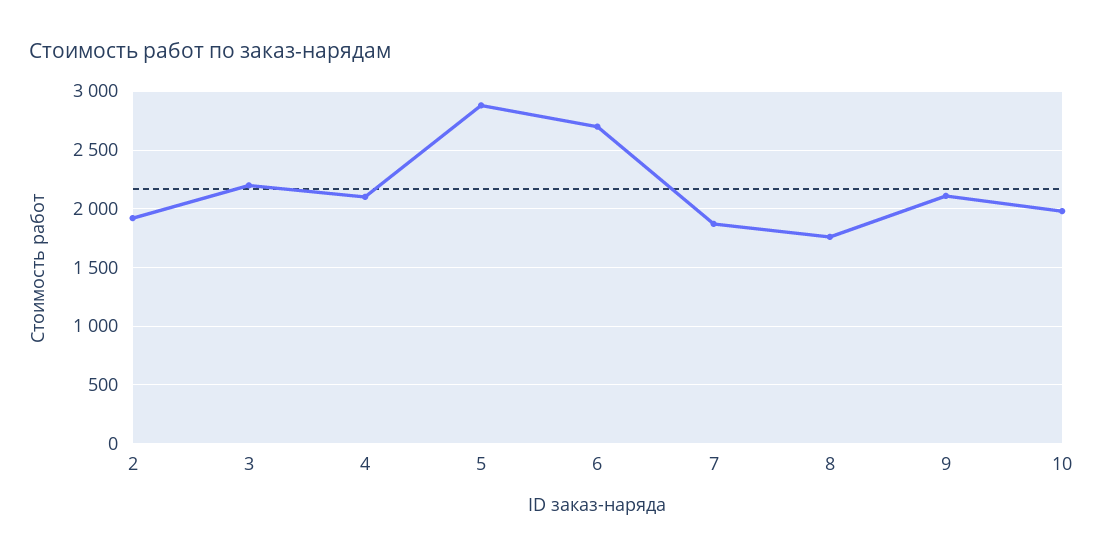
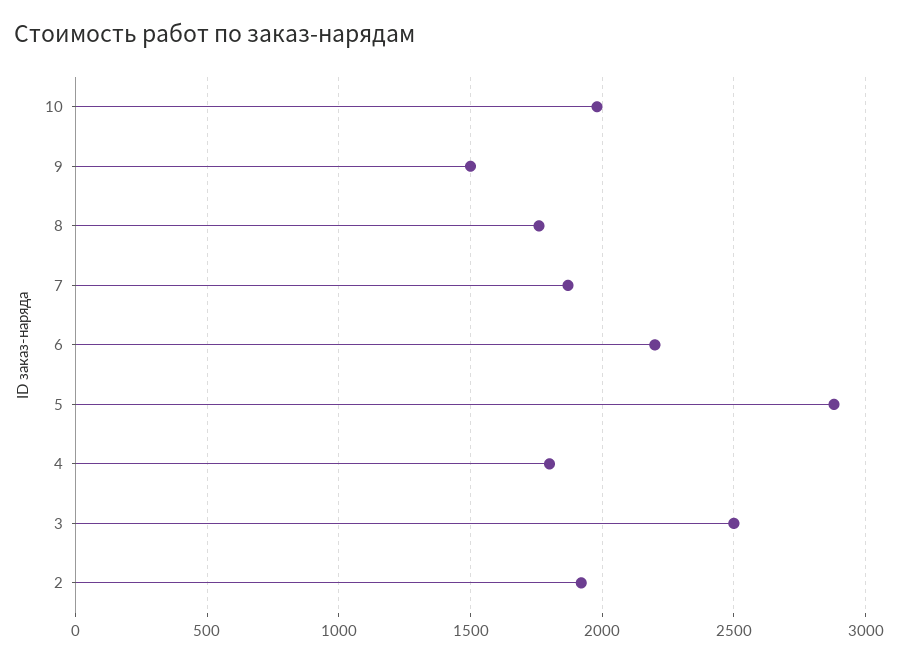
  {
    "2": 1900,
-   "3": 2200,
+   "3": 2500,
-   "4": 2100,
+   "4": 1800,
    "5": 2900,
-   "6": 2700,
+   "6": 2200,
    "7": 1850,
    "8": 1750,
-   "9": 2100,
+   "9": 1500,
    "10": 2000
  }

